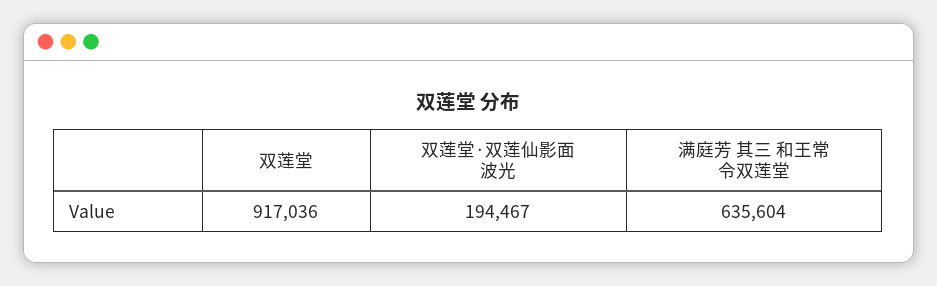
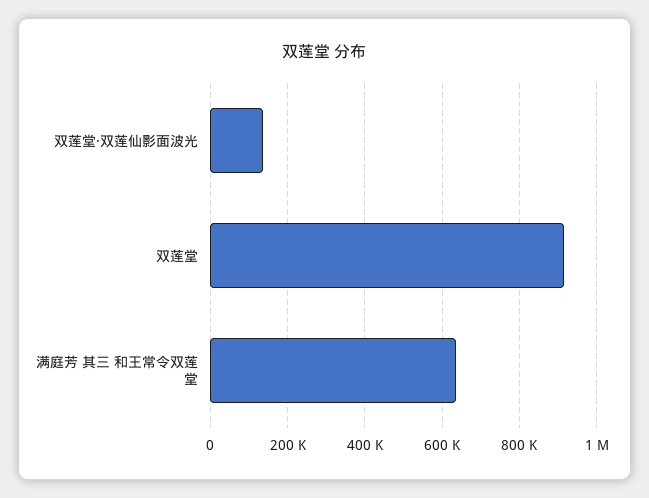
  {
    "双莲堂": 917036,
-   "双莲堂·双莲仙影面波光": 194467,
+   "双莲堂·双莲仙影面波光": 140000,
    "满庭芳 其三 和王常令双莲堂": 635604
  }

